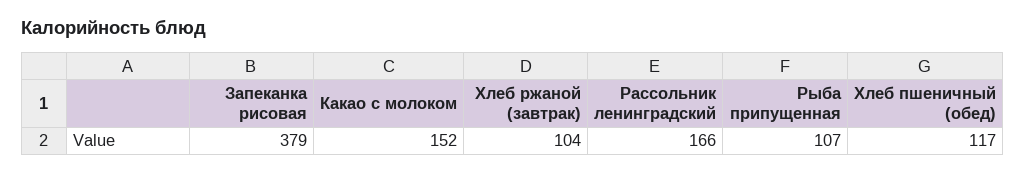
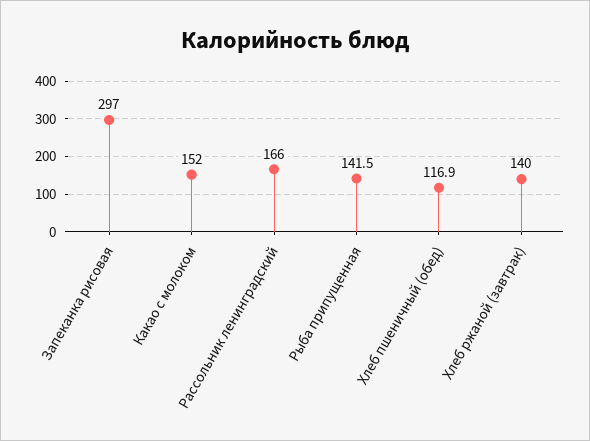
  {
-   "Запеканка рисовая": 379,
+   "Запеканка рисовая": 297,
    "Какао с молоком": 152,
-   "Хлеб ржаной (завтрак)": 104,
+   "Хлеб ржаной (завтрак)": 140,
    "Рассольник ленинградский": 166,
-   "Рыба припущенная": 107,
+   "Рыба припущенная": 141.5,
    "Хлеб пшеничный (обед)": 116.9
  }

